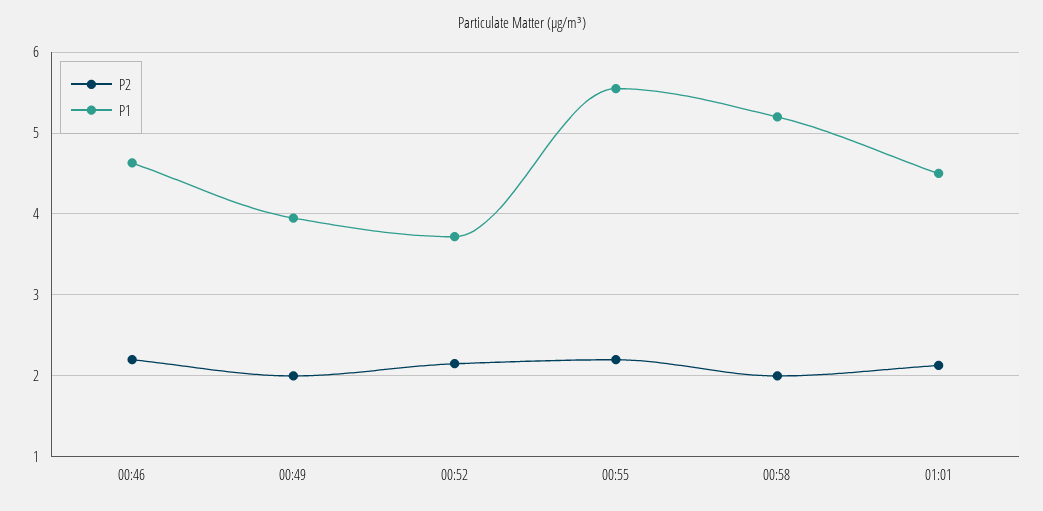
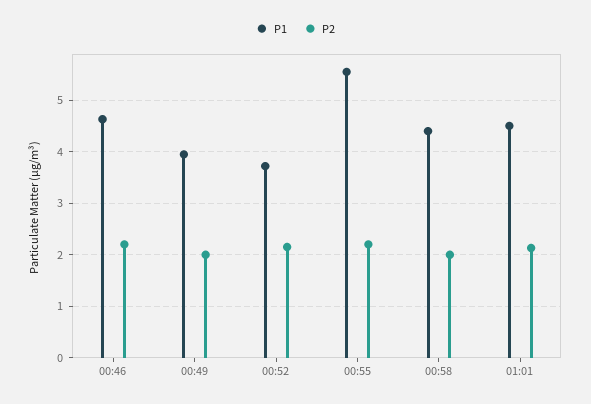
  {
    "P2": {
      "00:46": 2.2,
      "00:49": 2,
      "00:52": 2.2,
      "00:55": 2.2,
      "00:58": 2,
      "01:01": 2.1
    },
    "P1": {
      "00:46": 4.6,
      "00:49": 4,
      "00:52": 3.7,
      "00:55": 5.6,
-     "00:58": 5.2,
+     "00:58": 4.4,
      "01:01": 4.5
    }
  }

